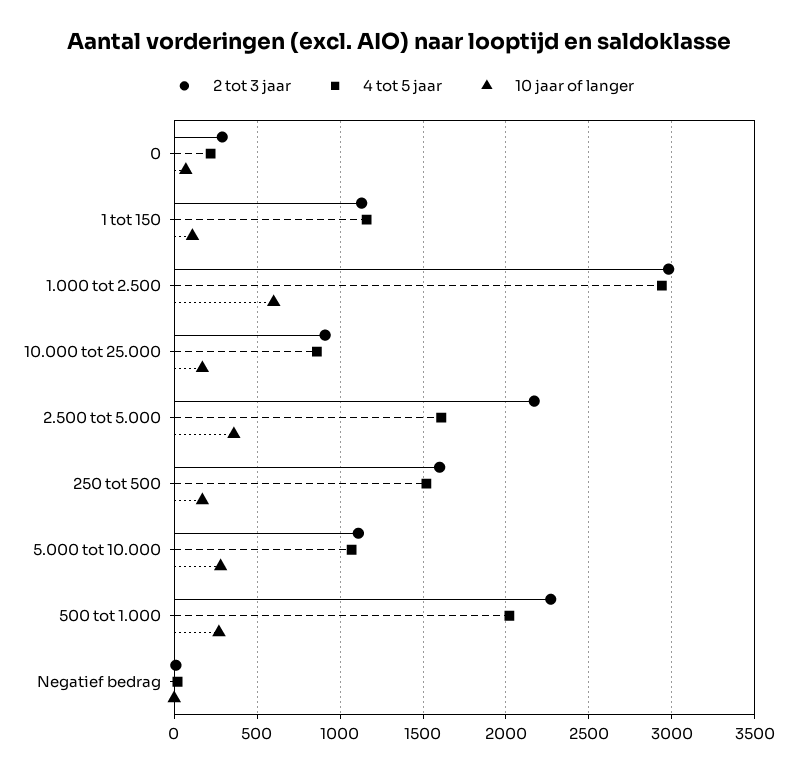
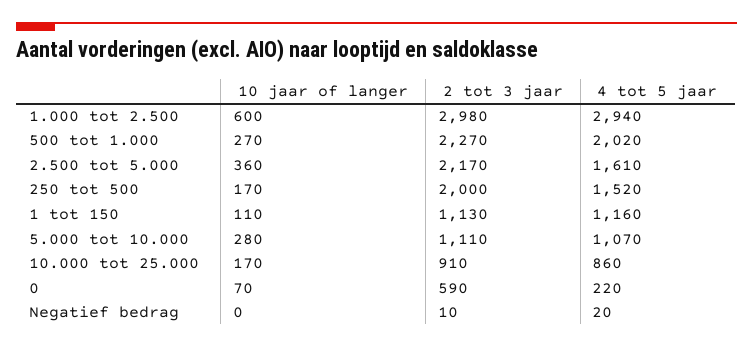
  {
    "2 tot 3 jaar": {
-     "0": 300,
+     "0": 590,
      "1 tot 150": 1130,
      "1.000 tot 2.500": 2980,
      "10.000 tot 25.000": 910,
      "2.500 tot 5.000": 2170,
-     "250 tot 500": 1600,
+     "250 tot 500": 2000,
      "5.000 tot 10.000": 1110,
      "500 tot 1.000": 2270,
      "Negatief bedrag": 10
    },
    "4 tot 5 jaar": {
      "0": 220,
      "1 tot 150": 1160,
      "1.000 tot 2.500": 2940,
      "10.000 tot 25.000": 860,
      "2.500 tot 5.000": 1610,
      "250 tot 500": 1520,
      "5.000 tot 10.000": 1070,
      "500 tot 1.000": 2020,
      "Negatief bedrag": 20
    },
    "10 jaar of langer": {
      "0": 70,
      "1 tot 150": 110,
      "1.000 tot 2.500": 600,
      "10.000 tot 25.000": 170,
      "2.500 tot 5.000": 360,
      "250 tot 500": 170,
      "5.000 tot 10.000": 280,
      "500 tot 1.000": 270,
      "Negatief bedrag": 0
    }
  }

